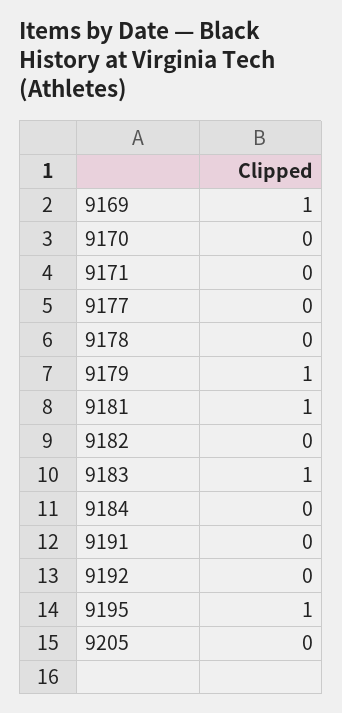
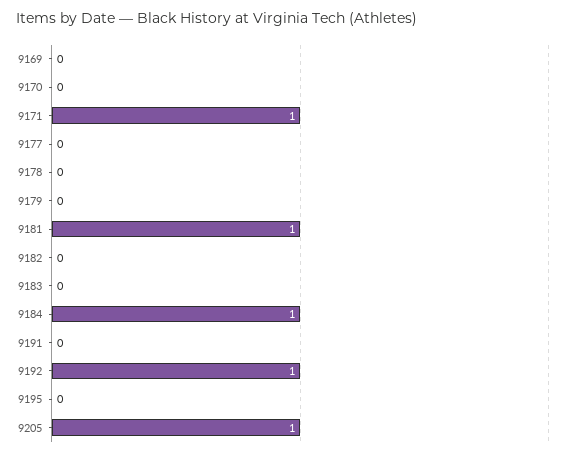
  {
-   "9169": 1,
+   "9169": 0,
    "9170": 0,
-   "9171": 0,
+   "9171": 1,
    "9177": 0,
    "9178": 0,
-   "9179": 1,
+   "9179": 0,
    "9181": 1,
    "9182": 0,
-   "9183": 1,
+   "9183": 0,
-   "9184": 0,
+   "9184": 1,
    "9191": 0,
-   "9192": 0,
+   "9192": 1,
-   "9195": 1,
+   "9195": 0,
-   "9205": 0
+   "9205": 1
  }

